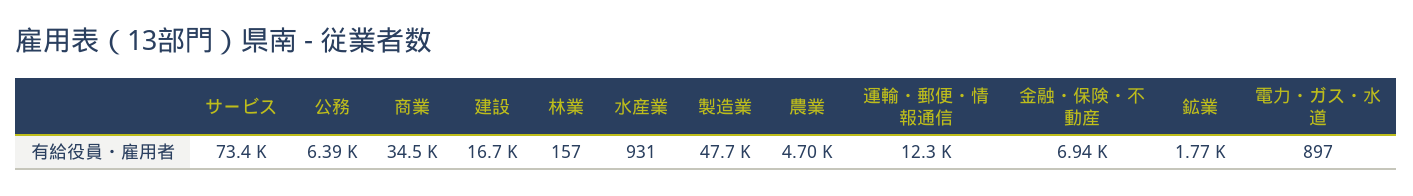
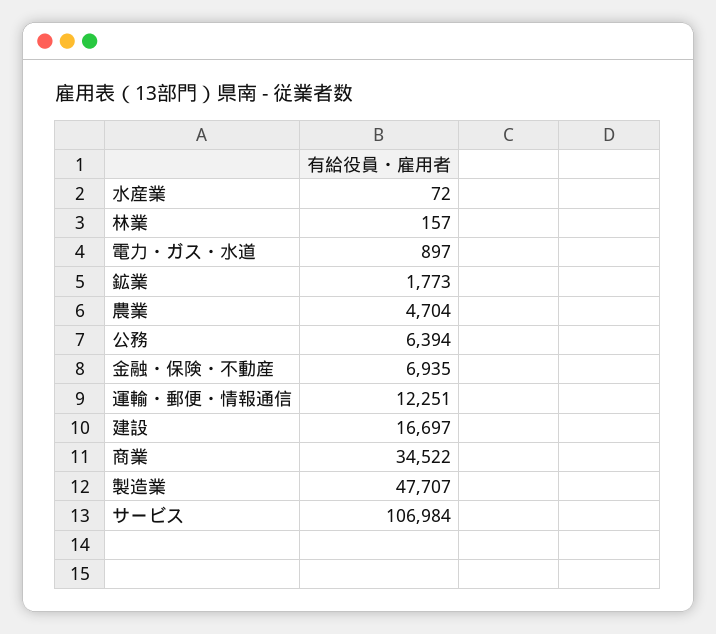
  {
-   "サービス": 73400,
+   "サービス": 106984,
    "公務": 6394,
    "商業": 34522,
    "建設": 16697,
    "林業": 157,
-   "水産業": 931,
+   "水産業": 72,
    "製造業": 47707,
    "農業": 4704,
    "運輸・郵便・情報通信": 12251,
    "金融・保険・不動産": 6935,
    "鉱業": 1773,
    "電力・ガス・水道": 897
  }

